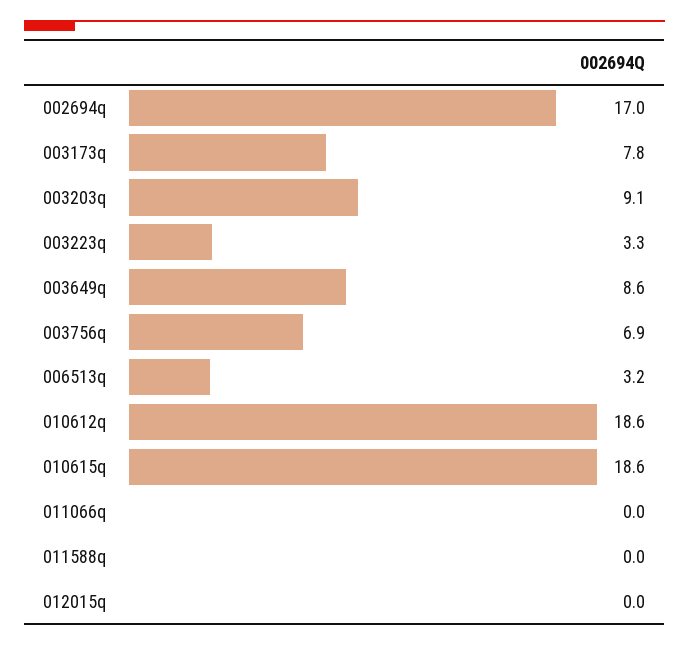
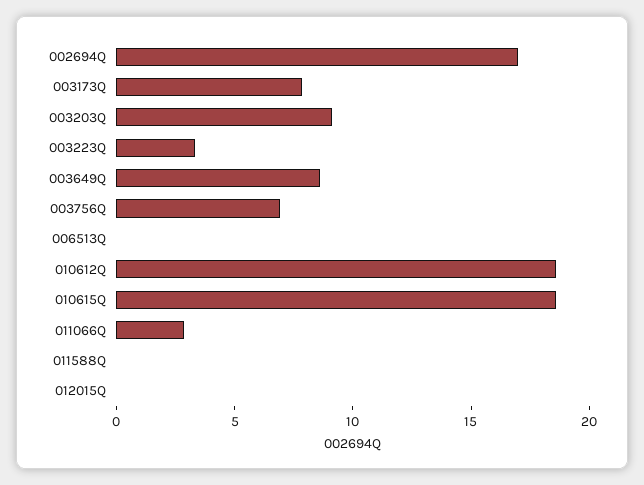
  {
    "002694q": 17,
    "003173q": 7.8,
    "003203q": 9.1,
    "003223q": 3.3,
    "003649q": 8.6,
    "003756q": 6.9,
-   "006513q": 3.2,
+   "006513q": 0,
    "010612q": 18.6,
    "010615q": 18.6,
-   "011066q": 0,
+   "011066q": 3,
    "011588q": 0,
    "012015q": 0
  }

